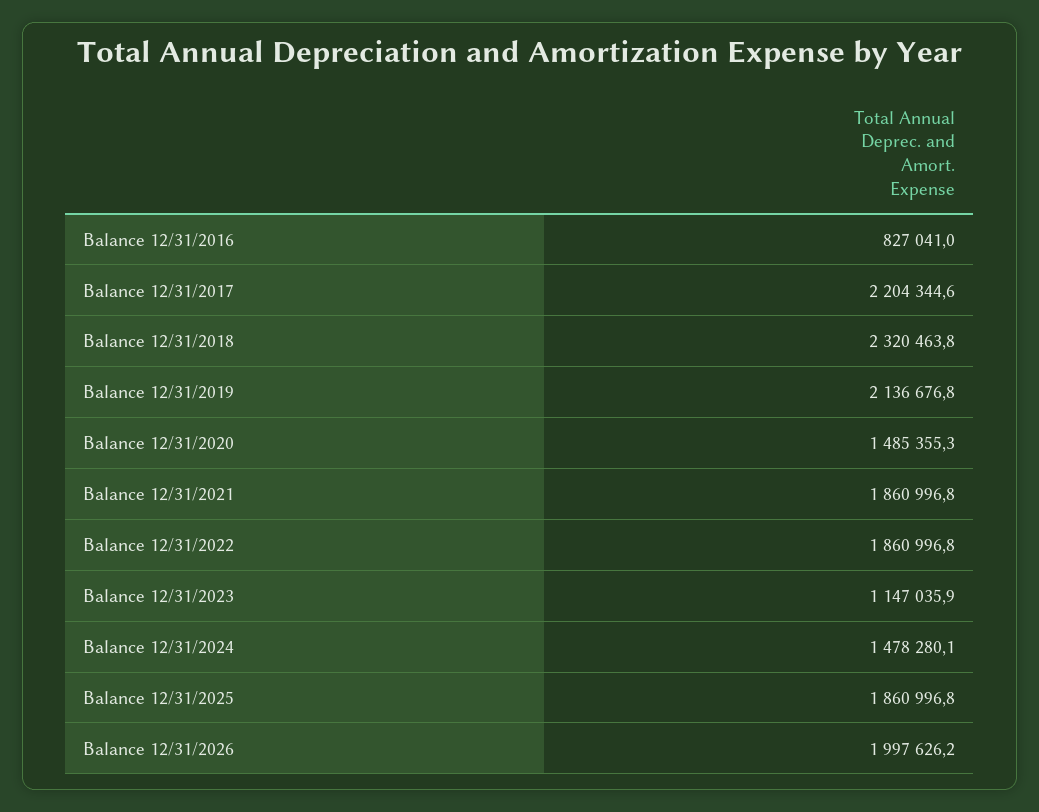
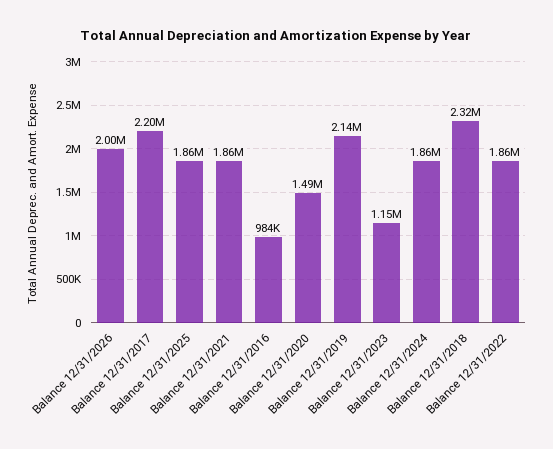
  {
-   "Balance 12/31/2016": 827041,
+   "Balance 12/31/2016": 984000,
    "Balance 12/31/2017": 2204344.6,
    "Balance 12/31/2018": 2320463.8,
    "Balance 12/31/2019": 2136676.8,
    "Balance 12/31/2020": 1485355.3,
    "Balance 12/31/2021": 1860996.8,
    "Balance 12/31/2022": 1860996.8,
    "Balance 12/31/2023": 1147035.9,
-   "Balance 12/31/2024": 1478280.1,
+   "Balance 12/31/2024": 1860000,
    "Balance 12/31/2025": 1860996.8,
    "Balance 12/31/2026": 1997626.2
  }

